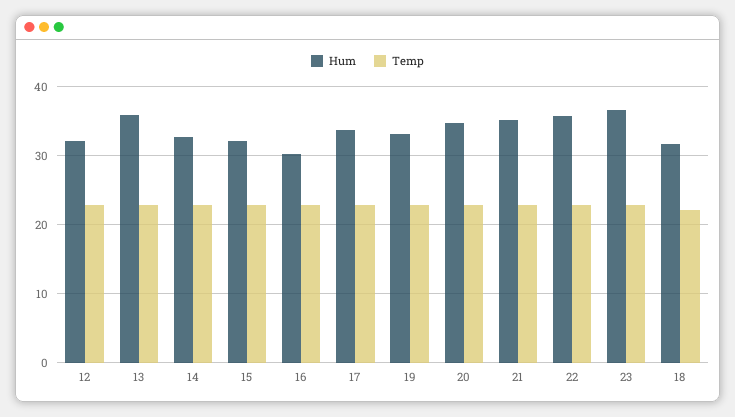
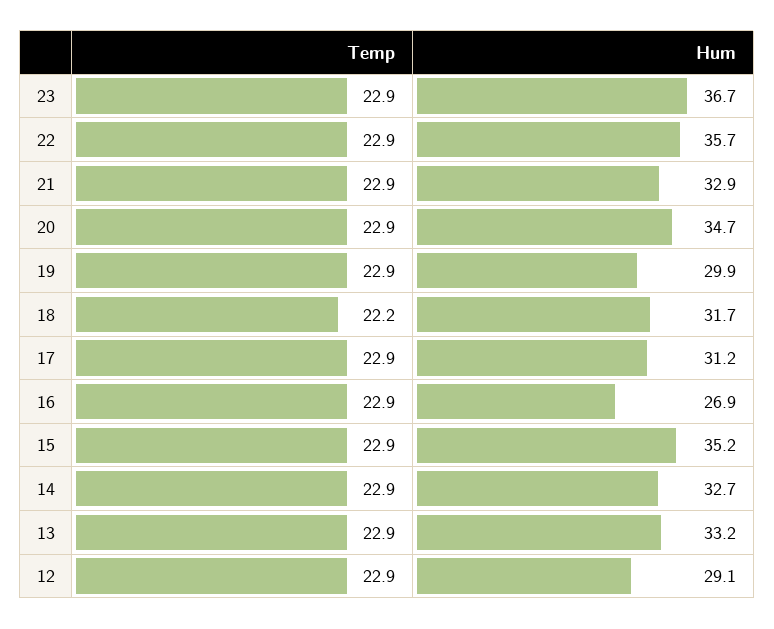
  {
    "Hum": {
-     "12": 32,
+     "12": 29.1,
-     "13": 36,
+     "13": 33.2,
      "14": 32.7,
-     "15": 32,
+     "15": 35.2,
-     "16": 30,
+     "16": 26.9,
-     "17": 34,
+     "17": 31.2,
-     "19": 33,
+     "19": 29.9,
      "20": 34.7,
-     "21": 35,
+     "21": 32.9,
      "22": 35.7,
      "23": 36.7,
      "18": 31.7
    },
    "Temp": {
      "12": 22.9,
      "13": 22.9,
      "14": 22.9,
      "15": 22.9,
      "16": 22.9,
      "17": 22.9,
      "19": 22.9,
      "20": 22.9,
      "21": 22.9,
      "22": 22.9,
      "23": 22.9,
      "18": 22.2
    }
  }

